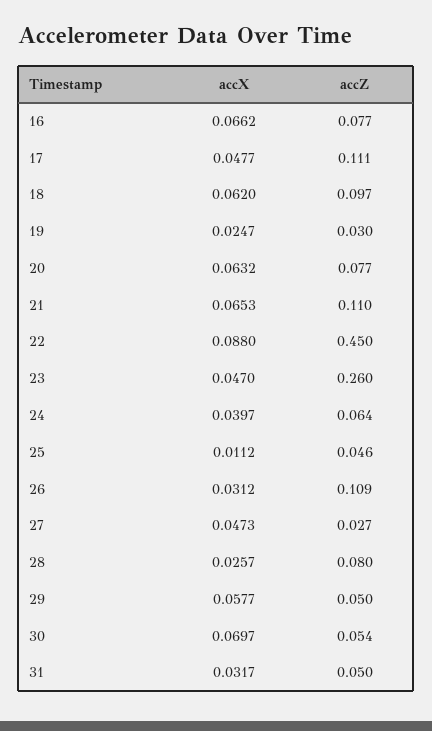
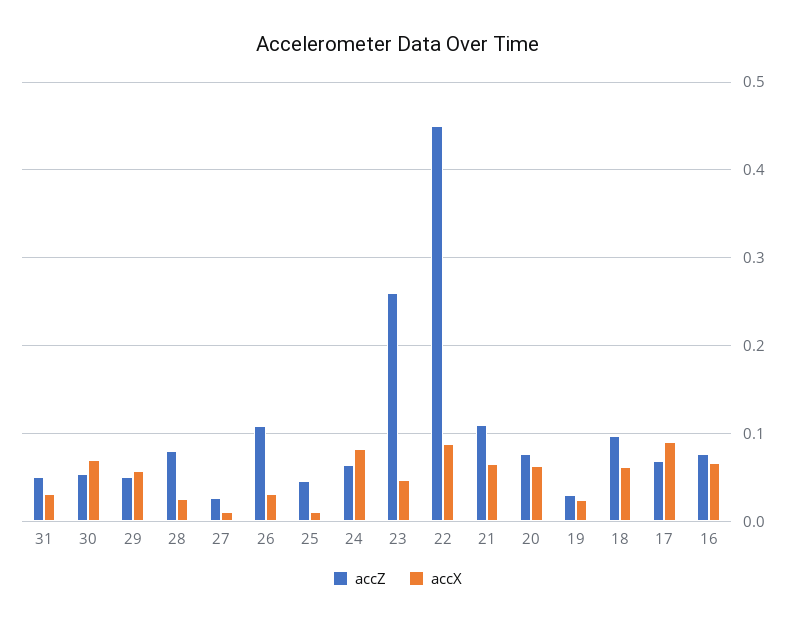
  {
    "accX": {
      "16": 0.0662,
-     "17": 0.0477,
+     "17": 0.09,
      "18": 0.062,
      "19": 0.0247,
      "20": 0.0632,
      "21": 0.0653,
      "22": 0.088,
      "23": 0.047,
-     "24": 0.0397,
+     "24": 0.08,
      "25": 0.0112,
      "26": 0.0312,
-     "27": 0.0473,
+     "27": 0.01,
      "28": 0.0257,
      "29": 0.0577,
      "30": 0.0697,
      "31": 0.0317
    },
    "accZ": {
      "16": 0.077,
-     "17": 0.111,
+     "17": 0.07,
      "18": 0.097,
      "19": 0.03,
      "20": 0.077,
      "21": 0.11,
      "22": 0.45,
      "23": 0.26,
      "24": 0.064,
      "25": 0.046,
      "26": 0.109,
      "27": 0.027,
      "28": 0.08,
      "29": 0.05,
      "30": 0.054,
      "31": 0.05
    }
  }

